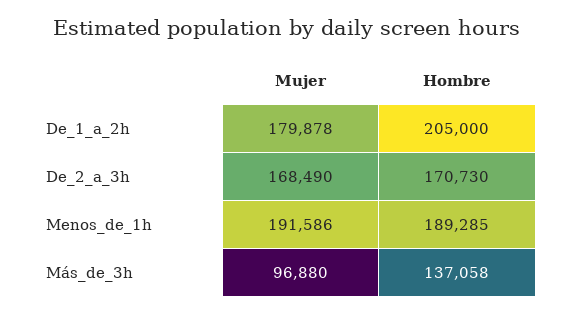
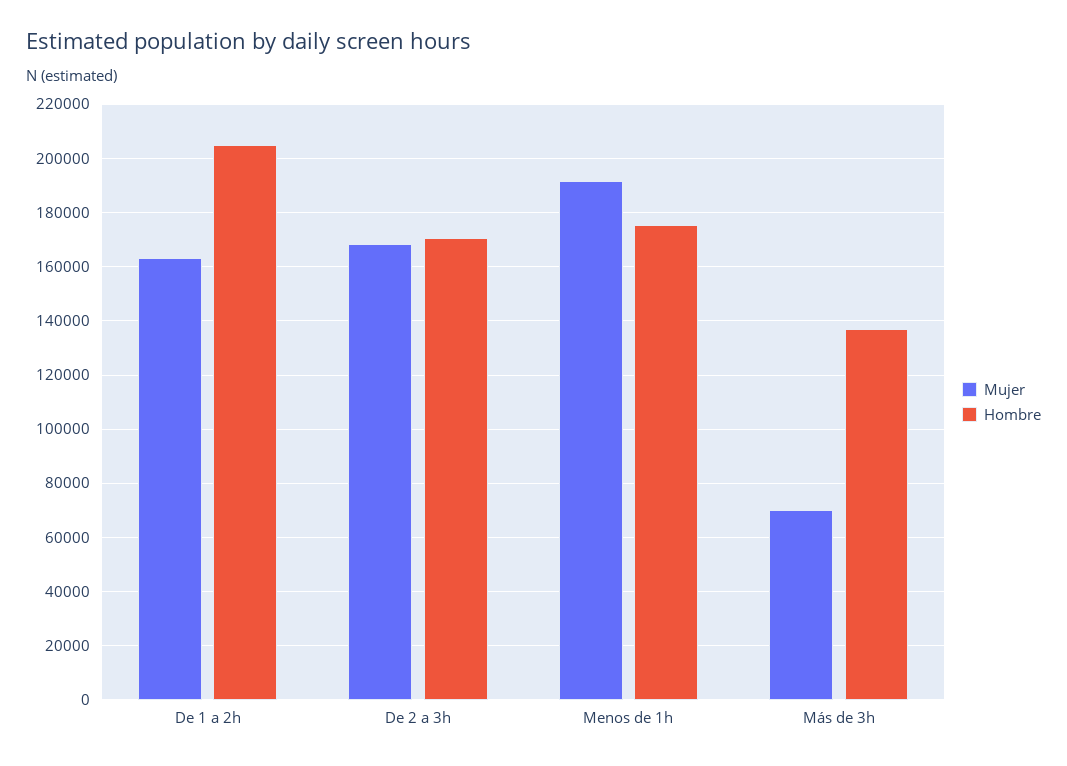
  {
    "Mujer": {
-     "De_1_a_2h": 179878,
+     "De_1_a_2h": 162500,
      "De_2_a_3h": 168490,
      "Menos_de_1h": 191586,
-     "Más_de_3h": 96880
+     "Más_de_3h": 70000
    },
    "Hombre": {
      "De_1_a_2h": 205000,
      "De_2_a_3h": 170730,
-     "Menos_de_1h": 189285,
+     "Menos_de_1h": 175000,
      "Más_de_3h": 137058
    }
  }

